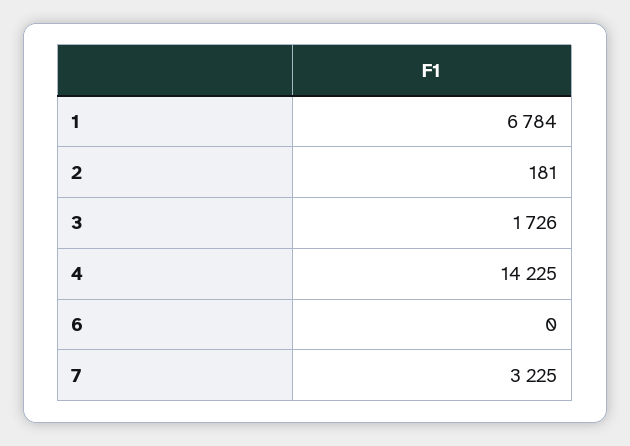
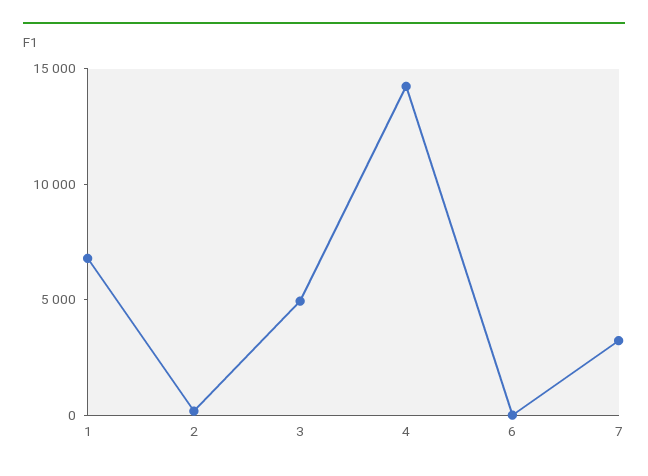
  {
    "1": 6784,
    "2": 181,
-   "3": 1726,
+   "3": 5000,
    "4": 14225,
    "6": 0,
    "7": 3225
  }

